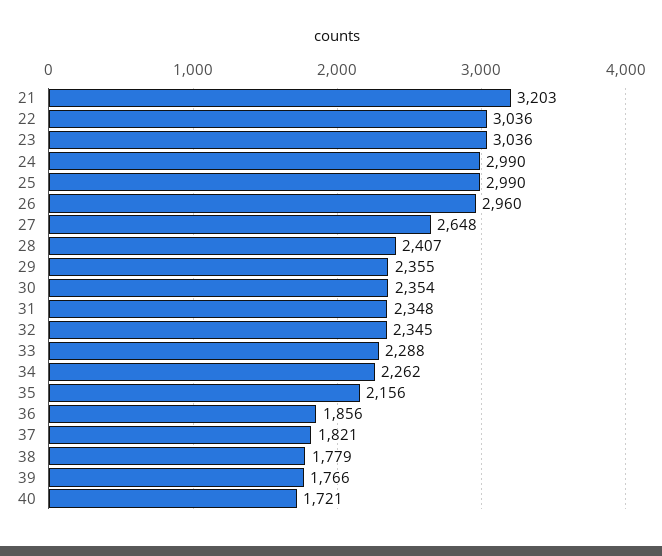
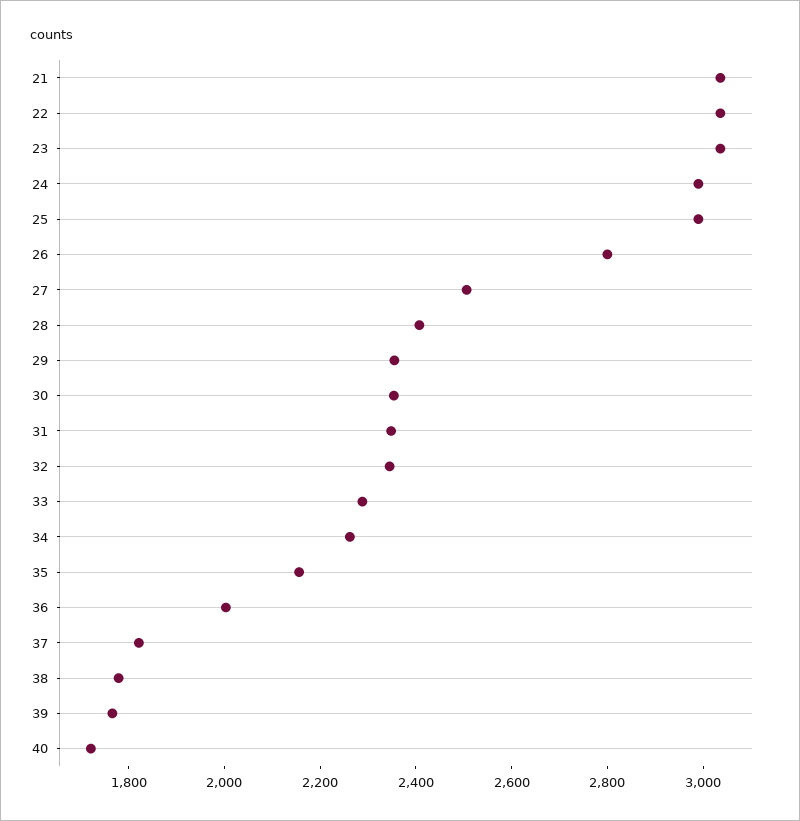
  {
-   "21": 3203,
+   "21": 3050,
    "22": 3036,
    "23": 3036,
    "24": 2990,
    "25": 2990,
-   "26": 2960,
+   "26": 2800,
-   "27": 2648,
+   "27": 2500,
    "28": 2407,
    "29": 2355,
    "30": 2354,
    "31": 2348,
    "32": 2345,
    "33": 2288,
    "34": 2262,
    "35": 2156,
-   "36": 1856,
+   "36": 2000,
    "37": 1821,
    "38": 1779,
    "39": 1766,
    "40": 1721
  }

